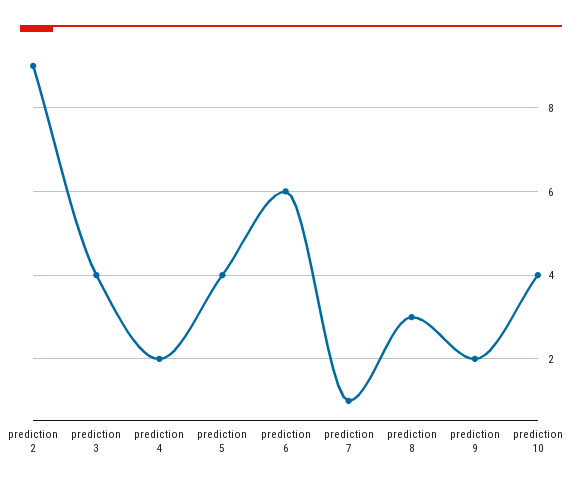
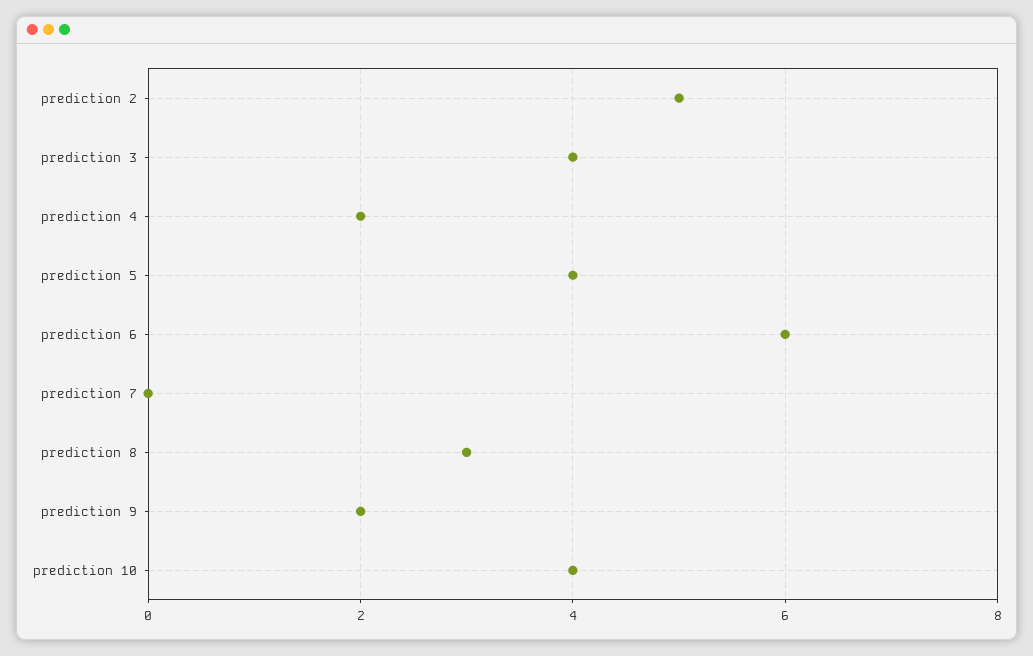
  {
-   "prediction 2": 9,
+   "prediction 2": 5,
    "prediction 3": 4,
    "prediction 4": 2,
    "prediction 5": 4,
    "prediction 6": 6,
-   "prediction 7": 1,
+   "prediction 7": 0,
    "prediction 8": 3,
    "prediction 9": 2,
    "prediction 10": 4
  }

